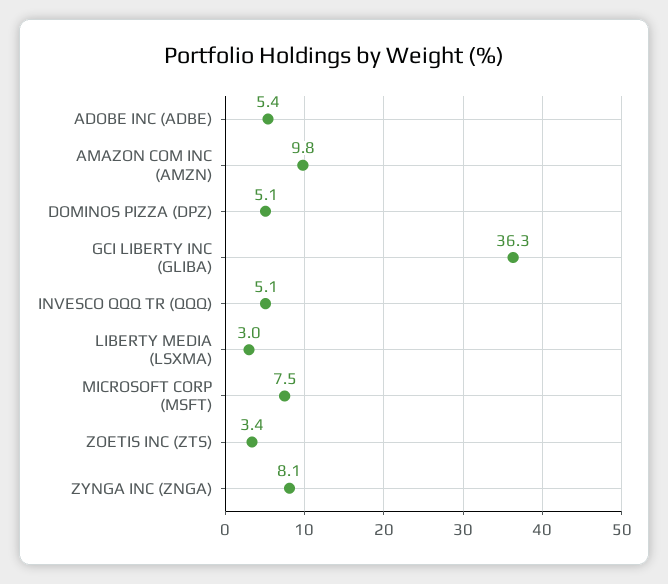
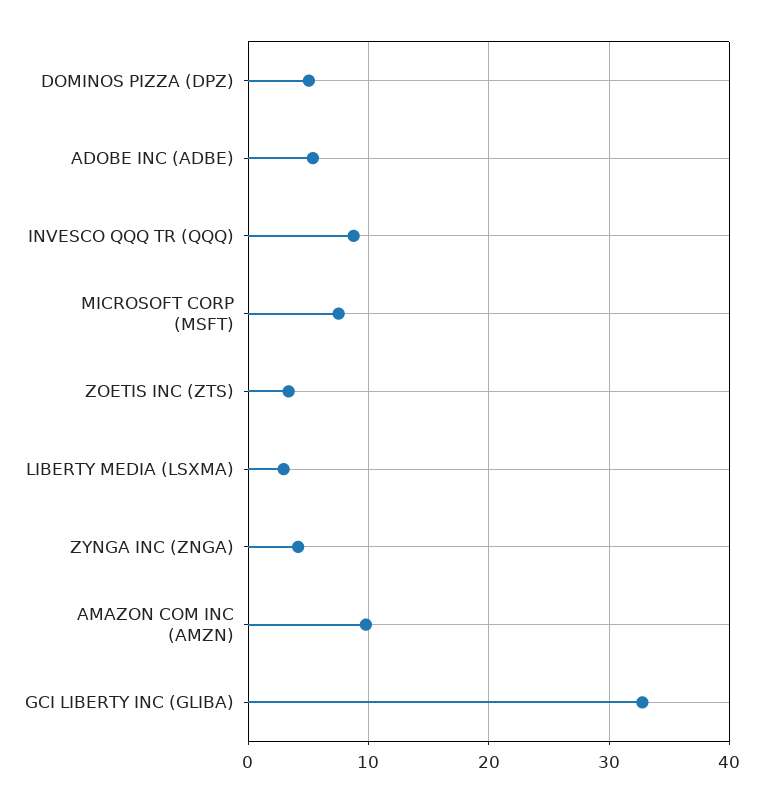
  {
    "ADOBE INC (ADBE)": 5.4,
    "AMAZON COM INC (AMZN)": 9.8,
    "DOMINOS PIZZA (DPZ)": 5.1,
-   "GCI LIBERTY INC (GLIBA)": 36.3,
+   "GCI LIBERTY INC (GLIBA)": 33,
-   "INVESCO QQQ TR (QQQ)": 5.1,
+   "INVESCO QQQ TR (QQQ)": 9,
    "LIBERTY MEDIA (LSXMA)": 3,
    "MICROSOFT CORP (MSFT)": 7.5,
    "ZOETIS INC (ZTS)": 3.4,
-   "ZYNGA INC (ZNGA)": 8.1
+   "ZYNGA INC (ZNGA)": 4
  }

